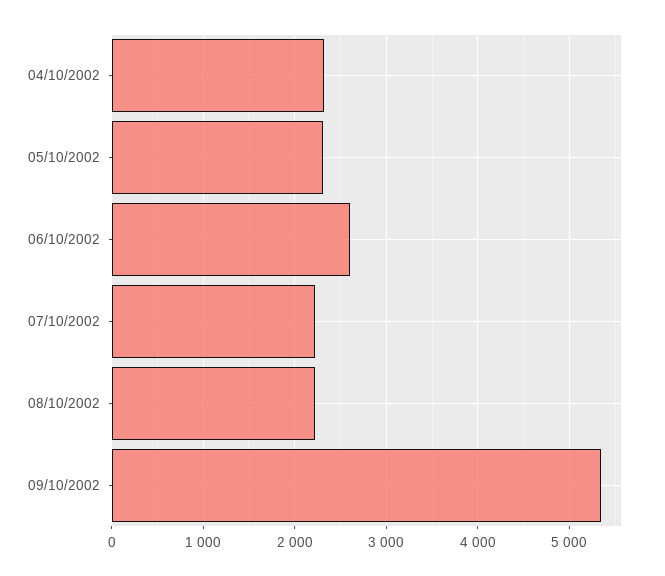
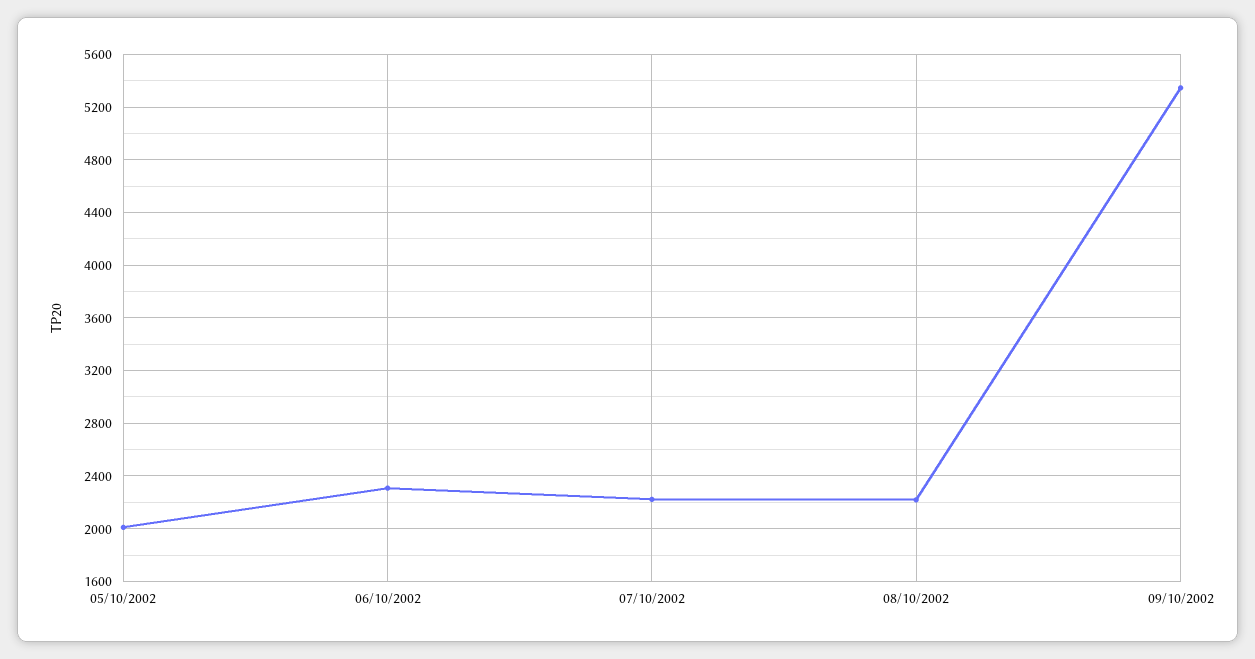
  {
-   "04/10/2002": 2300,
-   "05/10/2002": 2300,
+   "05/10/2002": 2000,
-   "06/10/2002": 2600,
+   "06/10/2002": 2300,
    "07/10/2002": 2200,
    "08/10/2002": 2200,
    "09/10/2002": 5350
  }

